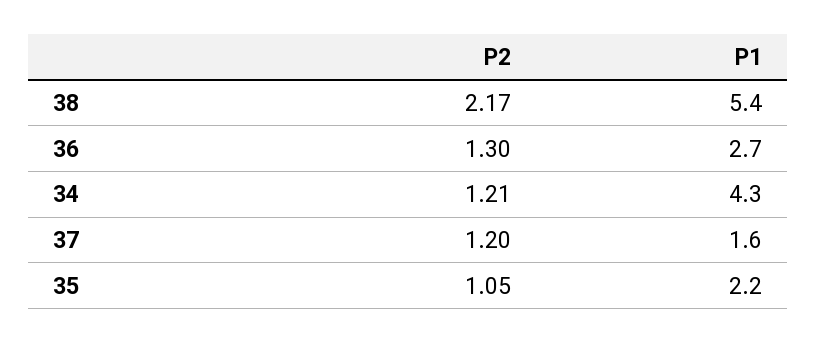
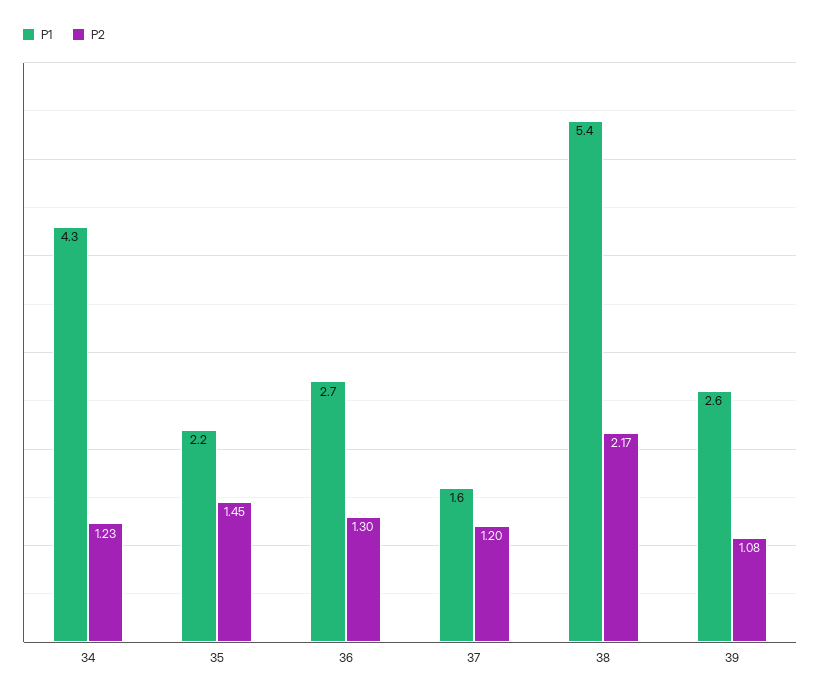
  {
    "P2": {
      "38": 2.17,
      "36": 1.3,
-     "34": 1.21,
+     "34": 1.23,
      "37": 1.2,
-     "35": 1.05
+     "35": 1.45,
+     "39": 1.08
    },
    "P1": {
      "38": 5.4,
      "36": 2.7,
      "34": 4.3,
      "37": 1.6,
-     "35": 2.2
+     "35": 2.2,
+     "39": 2.6
    }
  }

